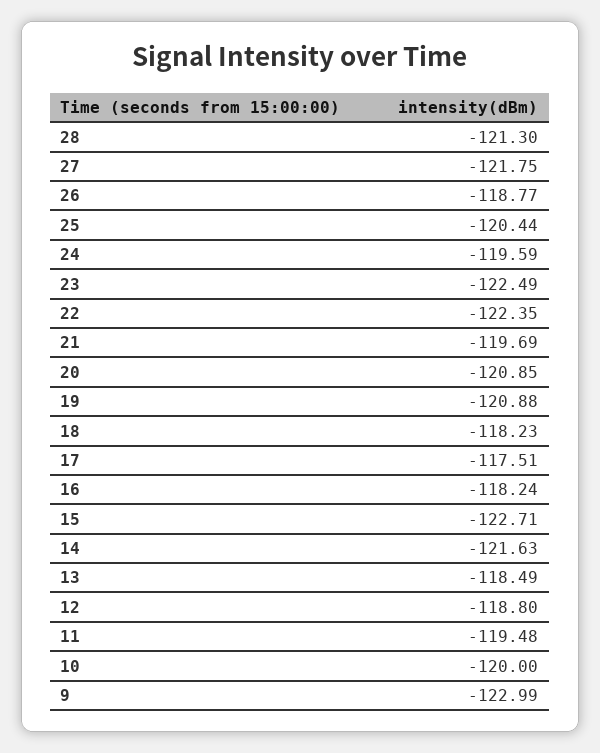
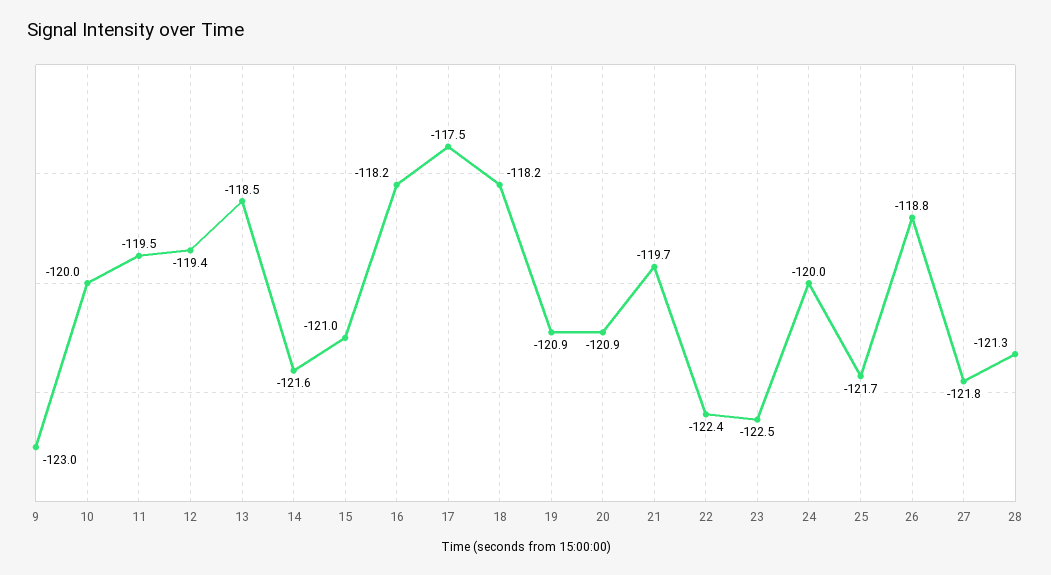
  {
    "28": -121.3,
    "27": -121.75,
    "26": -118.77,
-   "25": -120.44,
+   "25": -121.7,
-   "24": -119.59,
+   "24": -120,
    "23": -122.49,
    "22": -122.35,
    "21": -119.69,
    "20": -120.85,
    "19": -120.88,
    "18": -118.23,
    "17": -117.51,
    "16": -118.24,
-   "15": -122.71,
+   "15": -121,
    "14": -121.63,
    "13": -118.49,
-   "12": -118.8,
+   "12": -119.4,
    "11": -119.48,
    "10": -120,
    "9": -122.99
  }

